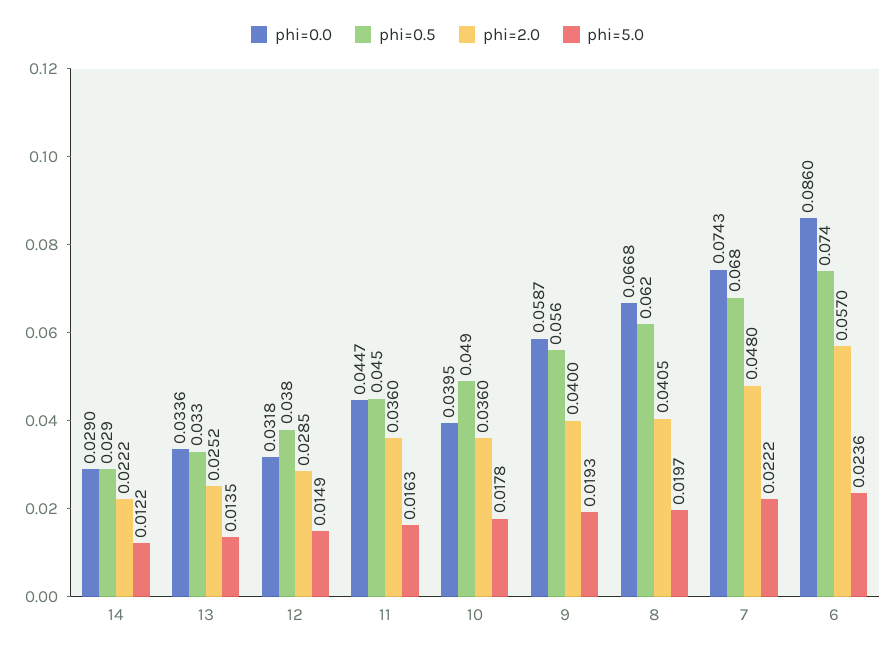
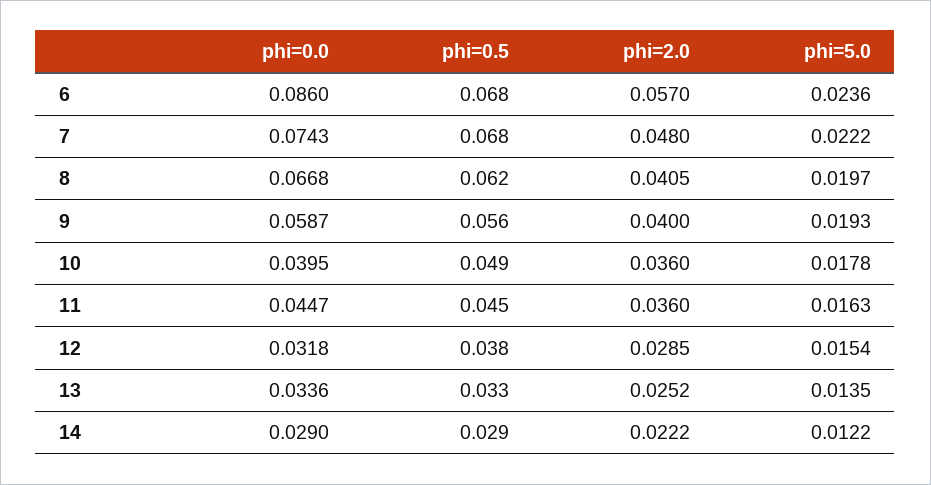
  {
    "phi=0.0": {
      "14": 0.029,
      "13": 0.0336,
      "12": 0.0318,
      "11": 0.0447,
      "10": 0.0395,
      "9": 0.0587,
      "8": 0.0668,
      "7": 0.0743,
      "6": 0.086
    },
    "phi=0.5": {
      "14": 0.029,
      "13": 0.033,
      "12": 0.038,
      "11": 0.045,
      "10": 0.049,
      "9": 0.056,
      "8": 0.062,
      "7": 0.068,
-     "6": 0.074
+     "6": 0.068
    },
    "phi=2.0": {
      "14": 0.0222,
      "13": 0.0252,
      "12": 0.0285,
      "11": 0.036,
      "10": 0.036,
      "9": 0.04,
      "8": 0.0405,
      "7": 0.048,
      "6": 0.057
    },
    "phi=5.0": {
      "14": 0.0122,
      "13": 0.0135,
-     "12": 0.0149,
+     "12": 0.0154,
      "11": 0.0163,
      "10": 0.0178,
      "9": 0.0193,
      "8": 0.0197,
      "7": 0.0222,
      "6": 0.0236
    }
  }

